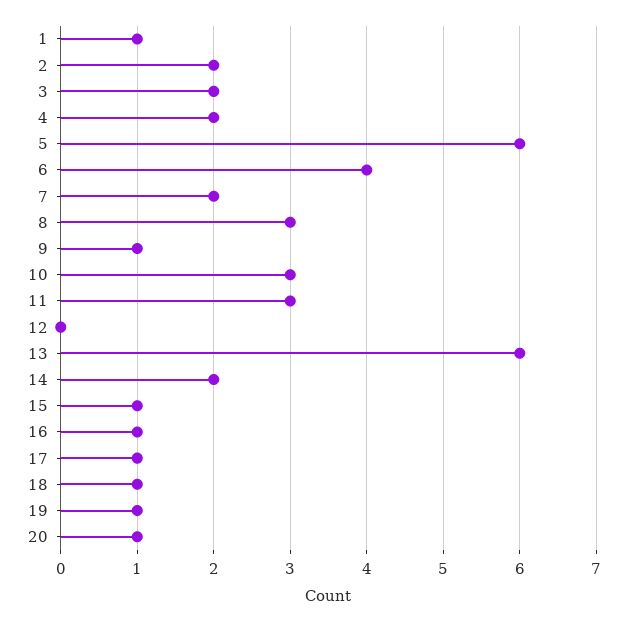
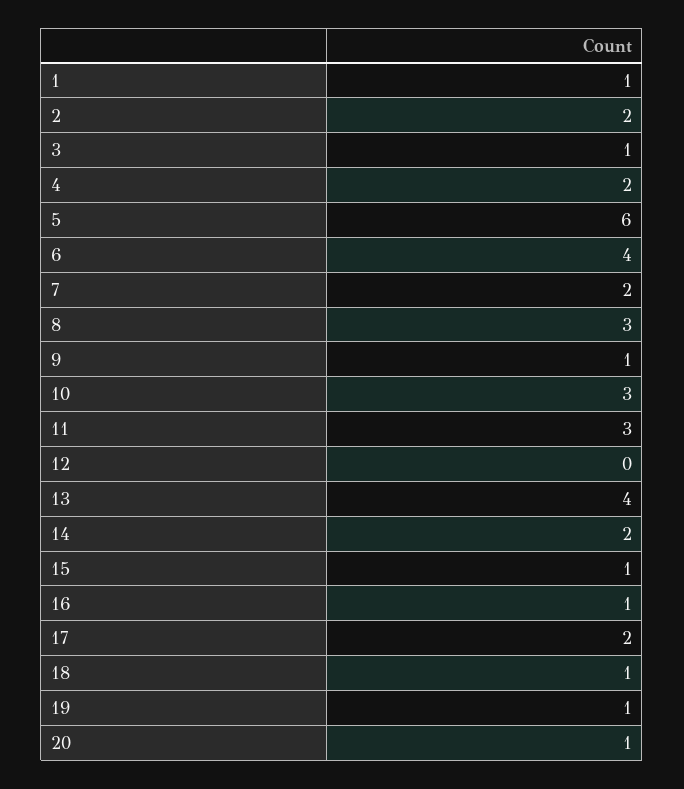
  {
    "1": 1,
    "2": 2,
-   "3": 2,
+   "3": 1,
    "4": 2,
    "5": 6,
    "6": 4,
    "7": 2,
    "8": 3,
    "9": 1,
    "10": 3,
    "11": 3,
    "12": 0,
-   "13": 6,
+   "13": 4,
    "14": 2,
    "15": 1,
    "16": 1,
-   "17": 1,
+   "17": 2,
    "18": 1,
    "19": 1,
    "20": 1
  }

